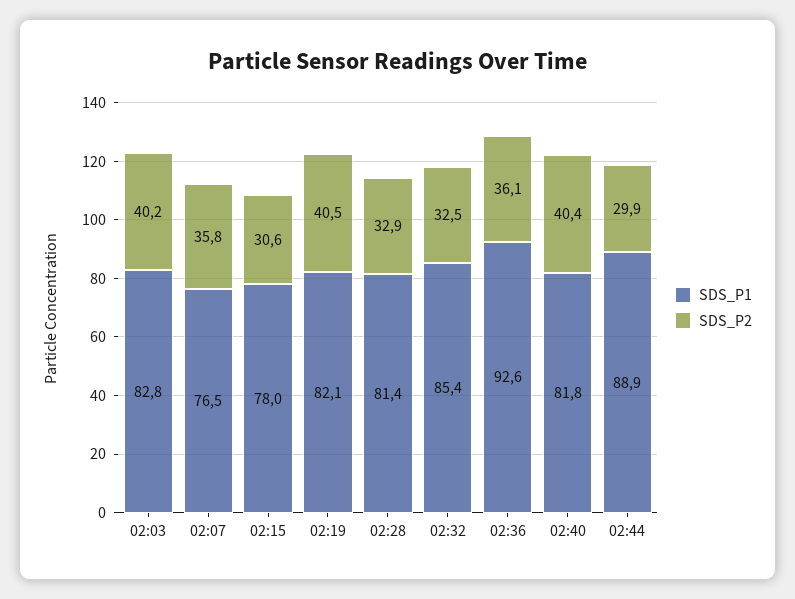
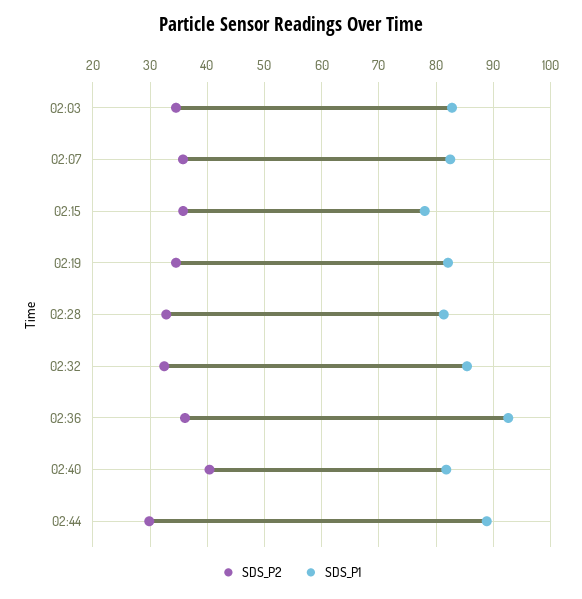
  {
    "SDS_P1": {
      "02:03": 82.8,
-     "02:07": 76.5,
+     "02:07": 82,
      "02:15": 78,
      "02:19": 82.1,
      "02:28": 81.4,
      "02:32": 85.4,
      "02:36": 92.6,
      "02:40": 81.8,
      "02:44": 88.9
    },
    "SDS_P2": {
-     "02:03": 40.2,
+     "02:03": 34,
      "02:07": 35.8,
-     "02:15": 30.6,
+     "02:15": 36,
-     "02:19": 40.5,
+     "02:19": 34,
      "02:28": 32.9,
      "02:32": 32.5,
      "02:36": 36.1,
      "02:40": 40.4,
      "02:44": 29.9
    }
  }

